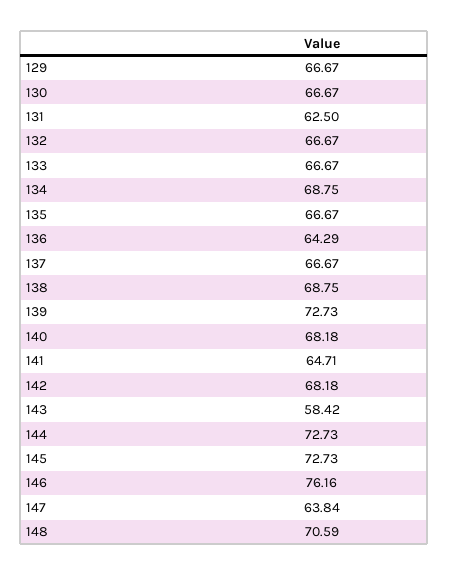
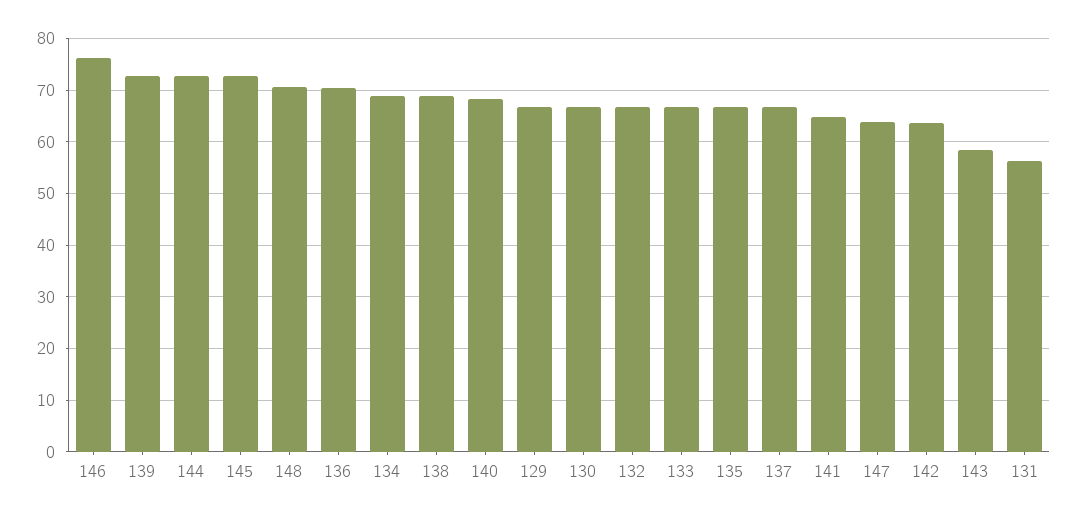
  {
    "129": 66.67,
    "130": 66.67,
-   "131": 62.5,
+   "131": 56,
    "132": 66.67,
    "133": 66.67,
    "134": 68.75,
    "135": 66.67,
-   "136": 64.29,
+   "136": 70,
    "137": 66.67,
    "138": 68.75,
    "139": 72.73,
    "140": 68.18,
    "141": 64.71,
-   "142": 68.18,
+   "142": 64,
    "143": 58.42,
    "144": 72.73,
    "145": 72.73,
    "146": 76.16,
    "147": 63.84,
    "148": 70.59
  }

